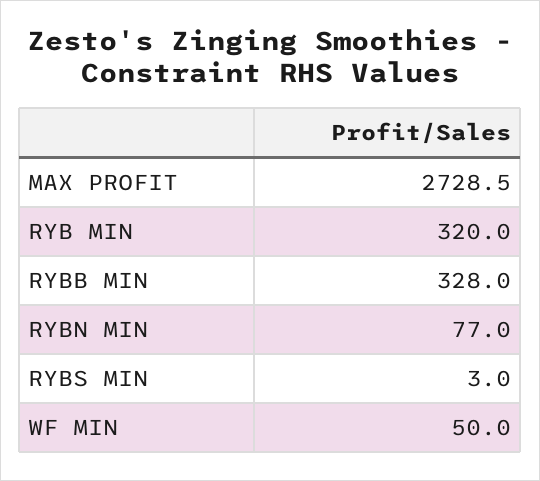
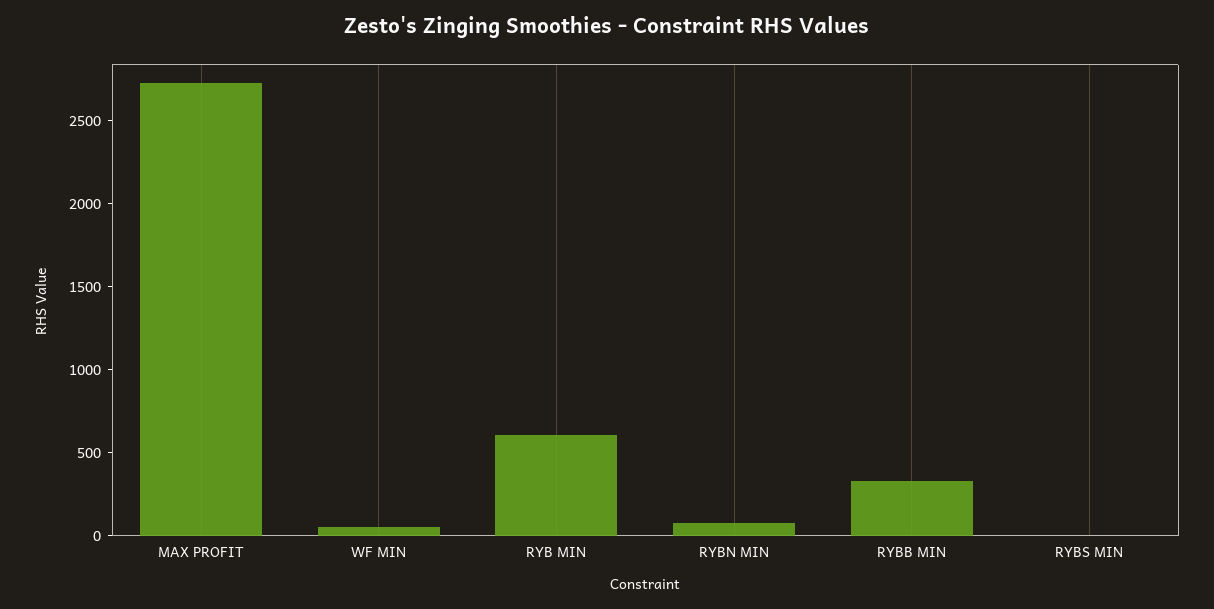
  {
    "MAX PROFIT": 2728.5,
-   "RYB MIN": 320,
+   "RYB MIN": 600,
    "RYBB MIN": 328,
    "RYBN MIN": 77,
    "RYBS MIN": 3,
    "WF MIN": 50
  }

